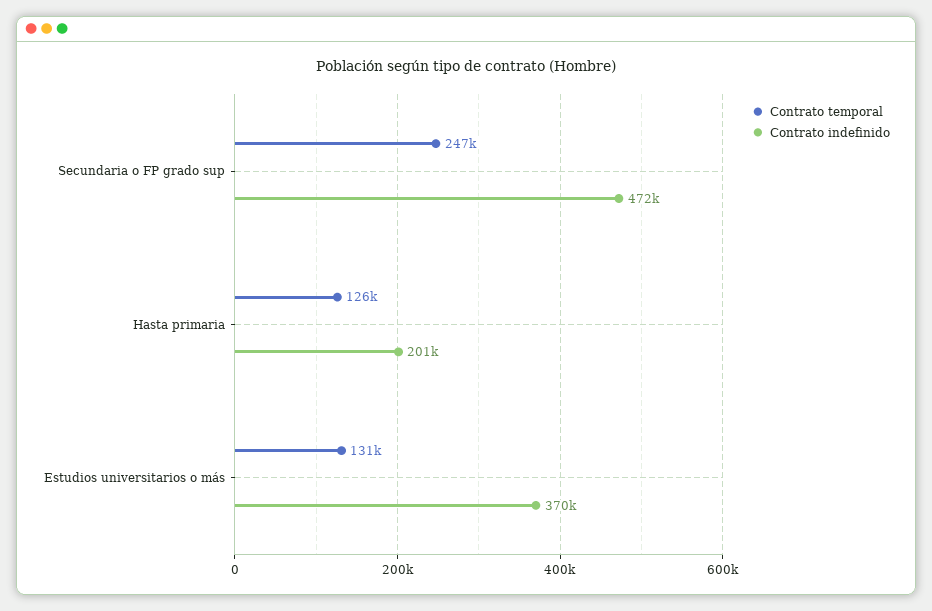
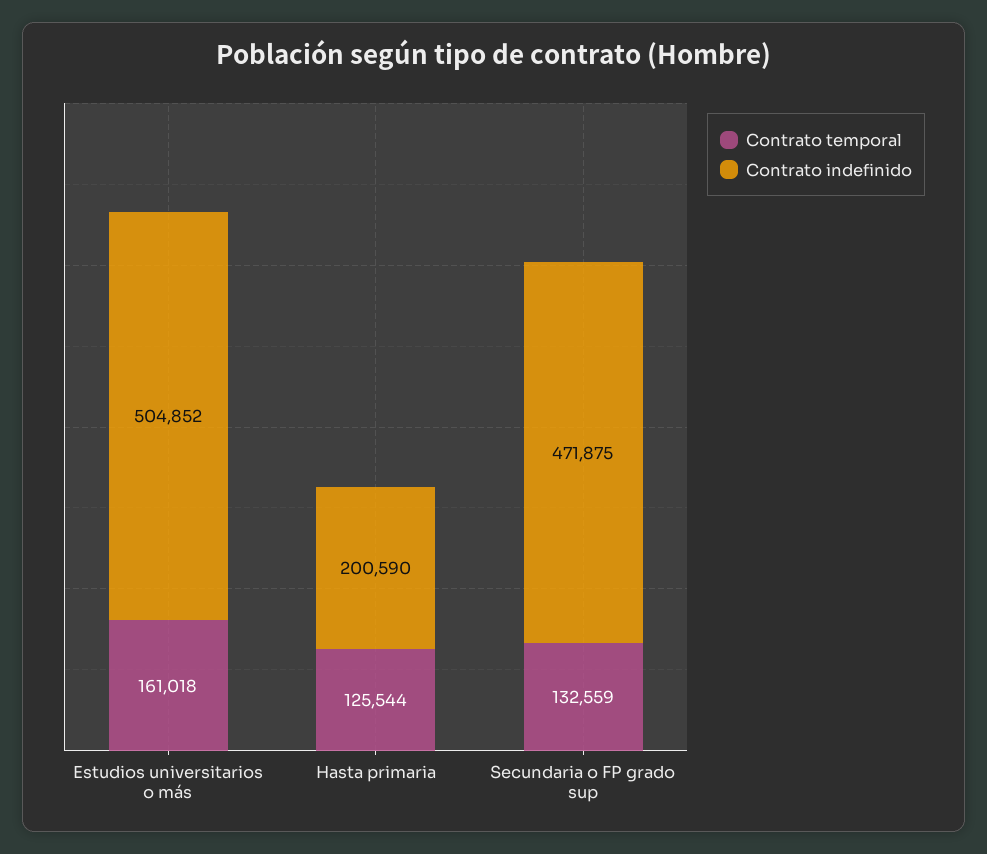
  {
    "Contrato temporal": {
-     "Secundaria o FP grado sup": 247000,
+     "Secundaria o FP grado sup": 132559,
      "Hasta primaria": 125544,
-     "Estudios universitarios o más": 131000
+     "Estudios universitarios o más": 161018
    },
    "Contrato indefinido": {
      "Secundaria o FP grado sup": 471875,
      "Hasta primaria": 200590,
-     "Estudios universitarios o más": 370000
+     "Estudios universitarios o más": 504852
    }
  }

